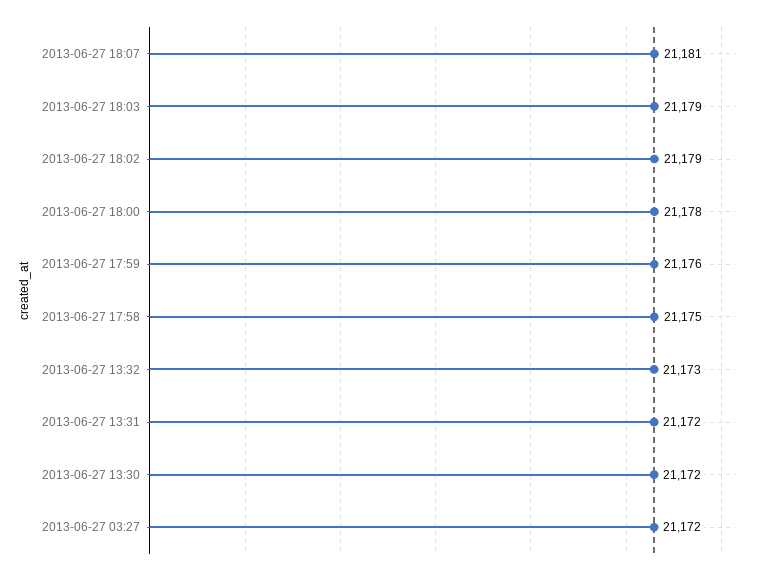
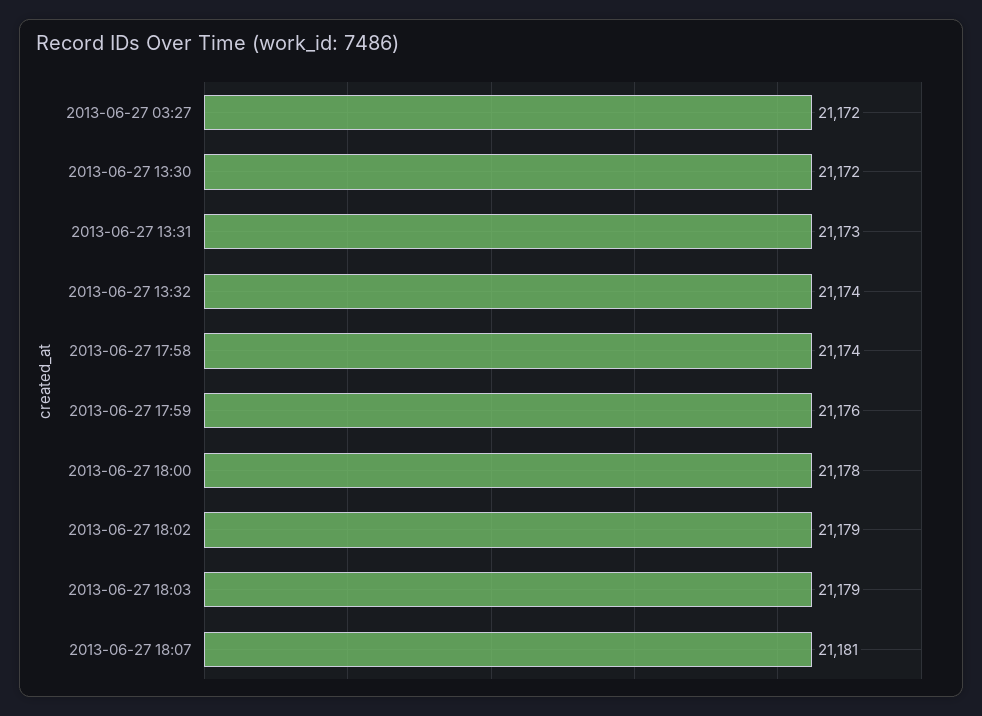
  {
    "2013-06-27 18:07": 21181,
    "2013-06-27 18:03": 21179,
    "2013-06-27 18:02": 21179,
    "2013-06-27 18:00": 21178,
    "2013-06-27 17:59": 21176,
-   "2013-06-27 17:58": 21175,
+   "2013-06-27 17:58": 21174,
-   "2013-06-27 13:32": 21173,
+   "2013-06-27 13:32": 21174,
-   "2013-06-27 13:31": 21172,
+   "2013-06-27 13:31": 21173,
    "2013-06-27 13:30": 21172,
    "2013-06-27 03:27": 21172
  }

